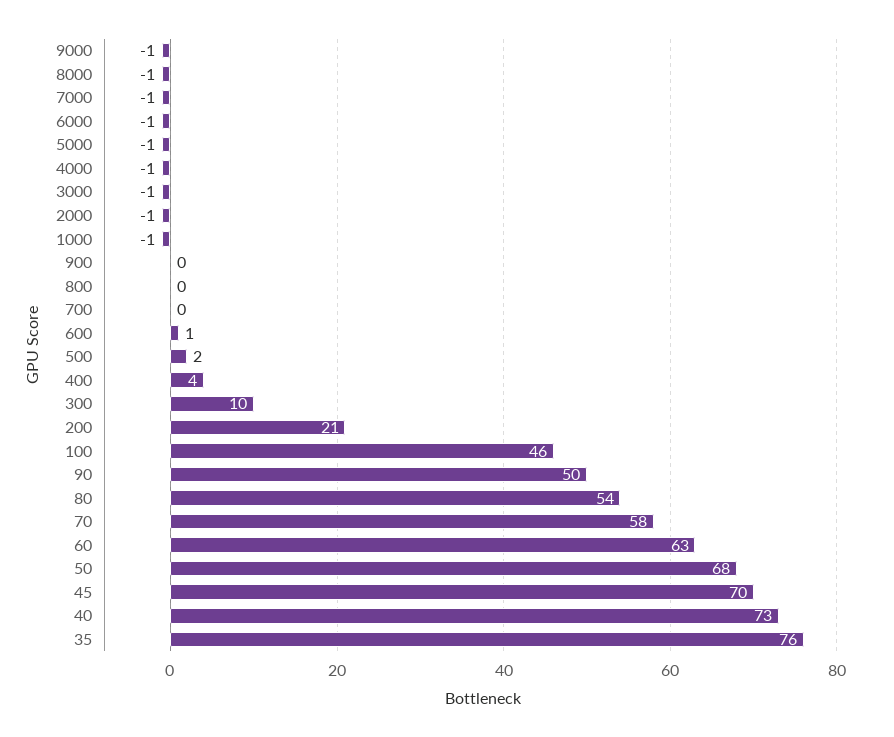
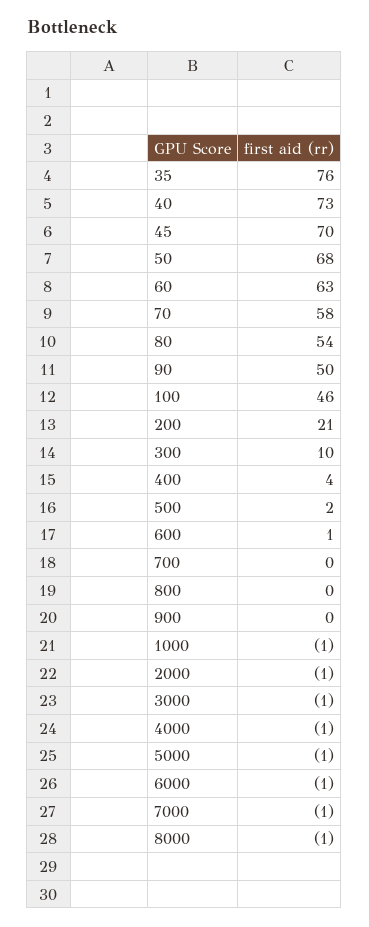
  {
-   "9000": -1,
    "8000": -1,
    "7000": -1,
    "6000": -1,
    "5000": -1,
    "4000": -1,
    "3000": -1,
    "2000": -1,
    "1000": -1,
    "900": 0,
    "800": 0,
    "700": 0,
    "600": 1,
    "500": 2,
    "400": 4,
    "300": 10,
    "200": 21,
    "100": 46,
    "90": 50,
    "80": 54,
    "70": 58,
    "60": 63,
    "50": 68,
    "45": 70,
    "40": 73,
    "35": 76
  }

